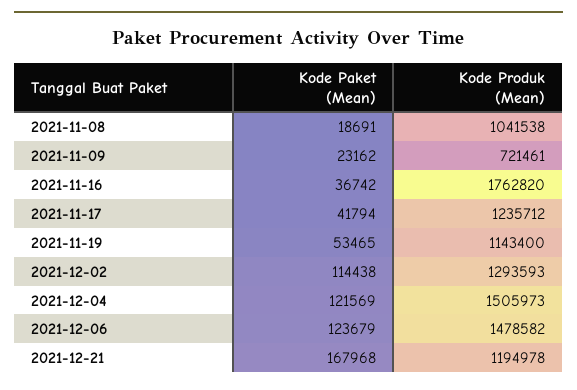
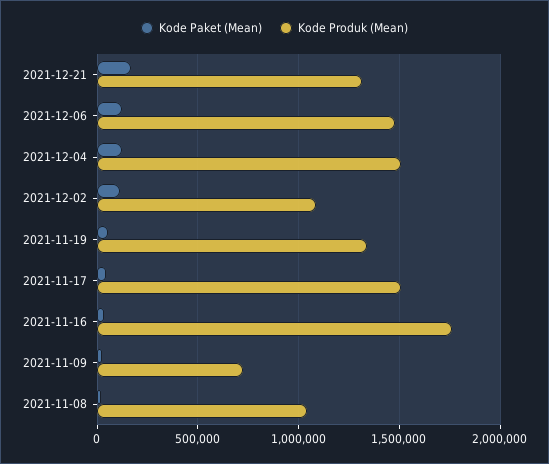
  {
    "Kode Paket (Mean)": {
      "2021-11-08": 18691,
      "2021-11-09": 23162,
      "2021-11-16": 36742,
      "2021-11-17": 41794,
      "2021-11-19": 53465,
      "2021-12-02": 114438,
      "2021-12-04": 121569,
      "2021-12-06": 123679,
      "2021-12-21": 167968
    },
    "Kode Produk (Mean)": {
      "2021-11-08": 1041538,
      "2021-11-09": 721461,
      "2021-11-16": 1762820,
-     "2021-11-17": 1235712,
+     "2021-11-17": 1500000,
-     "2021-11-19": 1143400,
+     "2021-11-19": 1350000,
-     "2021-12-02": 1293593,
+     "2021-12-02": 1100000,
      "2021-12-04": 1505973,
      "2021-12-06": 1478582,
-     "2021-12-21": 1194978
+     "2021-12-21": 1300000
    }
  }

